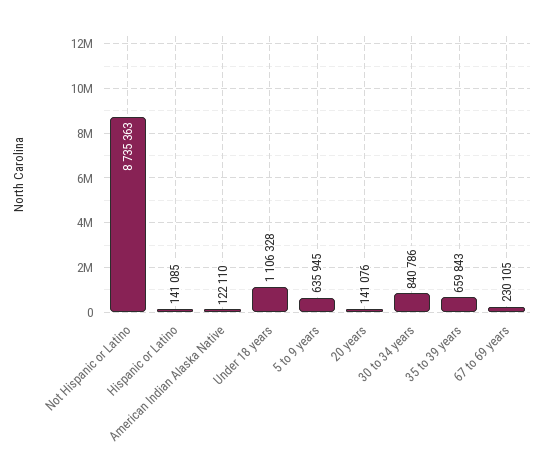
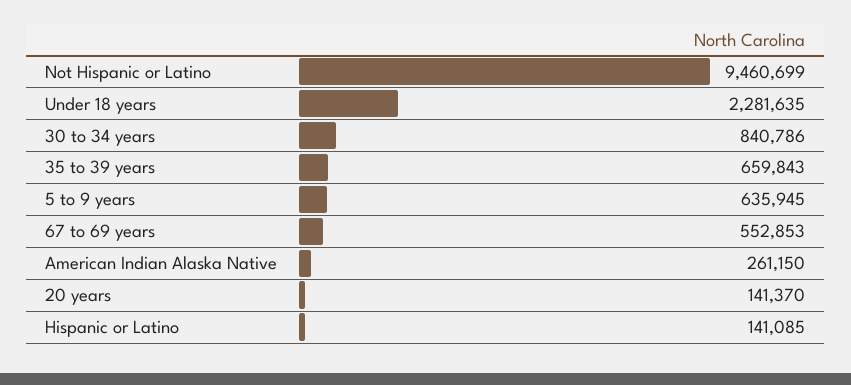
  {
-   "Not Hispanic or Latino": 8735363,
+   "Not Hispanic or Latino": 9460699,
    "Hispanic or Latino": 141085,
-   "American Indian Alaska Native": 122110,
+   "American Indian Alaska Native": 261150,
-   "Under 18 years": 1106328,
+   "Under 18 years": 2281635,
    "5 to 9 years": 635945,
-   "20 years": 141076,
+   "20 years": 141370,
    "30 to 34 years": 840786,
    "35 to 39 years": 659843,
-   "67 to 69 years": 230105
+   "67 to 69 years": 552853
  }

